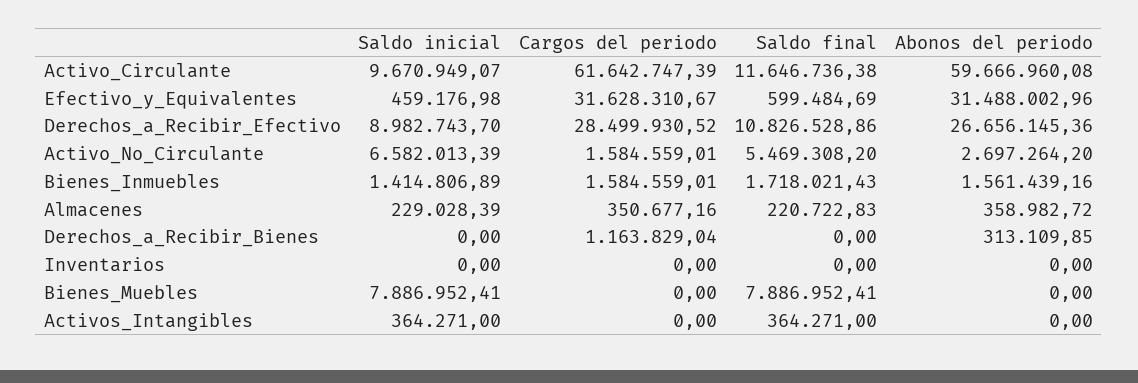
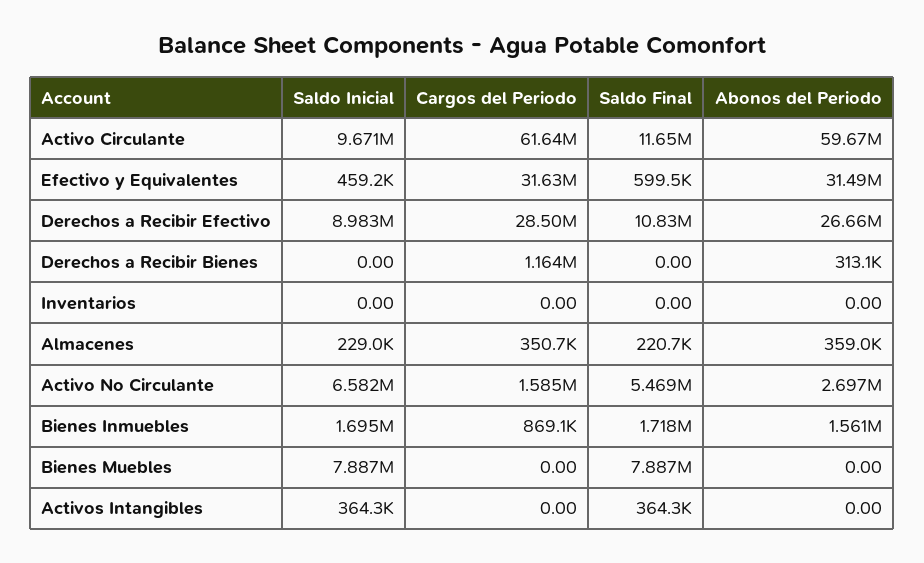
  {
    "Saldo inicial": {
      "Activo_Circulante": 9670949.07,
      "Efectivo_y_Equivalentes": 459176.98,
      "Derechos_a_Recibir_Efectivo": 8982743.7,
      "Activo_No_Circulante": 6582013.39,
-     "Bienes_Inmuebles": 1414806.89,
+     "Bienes_Inmuebles": 1695000,
      "Almacenes": 229028.39,
      "Derechos_a_Recibir_Bienes": 0,
      "Inventarios": 0,
      "Bienes_Muebles": 7886952.41,
      "Activos_Intangibles": 364271
    },
    "Cargos del periodo": {
      "Activo_Circulante": 61642747.39,
      "Efectivo_y_Equivalentes": 31628310.67,
      "Derechos_a_Recibir_Efectivo": 28499930.52,
      "Activo_No_Circulante": 1584559.01,
-     "Bienes_Inmuebles": 1584559.01,
+     "Bienes_Inmuebles": 869100,
      "Almacenes": 350677.16,
      "Derechos_a_Recibir_Bienes": 1163829.04,
      "Inventarios": 0,
      "Bienes_Muebles": 0,
      "Activos_Intangibles": 0
    },
    "Saldo final": {
      "Activo_Circulante": 11646736.38,
      "Efectivo_y_Equivalentes": 599484.69,
      "Derechos_a_Recibir_Efectivo": 10826528.86,
      "Activo_No_Circulante": 5469308.2,
      "Bienes_Inmuebles": 1718021.43,
      "Almacenes": 220722.83,
      "Derechos_a_Recibir_Bienes": 0,
      "Inventarios": 0,
      "Bienes_Muebles": 7886952.41,
      "Activos_Intangibles": 364271
    },
    "Abonos del periodo": {
      "Activo_Circulante": 59666960.08,
      "Efectivo_y_Equivalentes": 31488002.96,
      "Derechos_a_Recibir_Efectivo": 26656145.36,
      "Activo_No_Circulante": 2697264.2,
      "Bienes_Inmuebles": 1561439.16,
      "Almacenes": 358982.72,
      "Derechos_a_Recibir_Bienes": 313109.85,
      "Inventarios": 0,
      "Bienes_Muebles": 0,
      "Activos_Intangibles": 0
    }
  }

